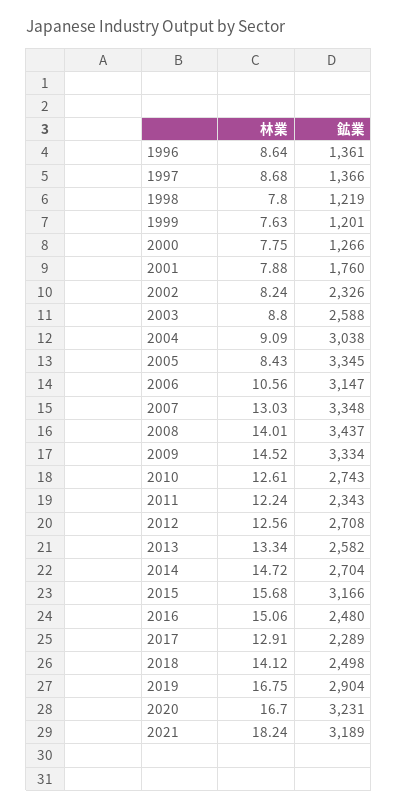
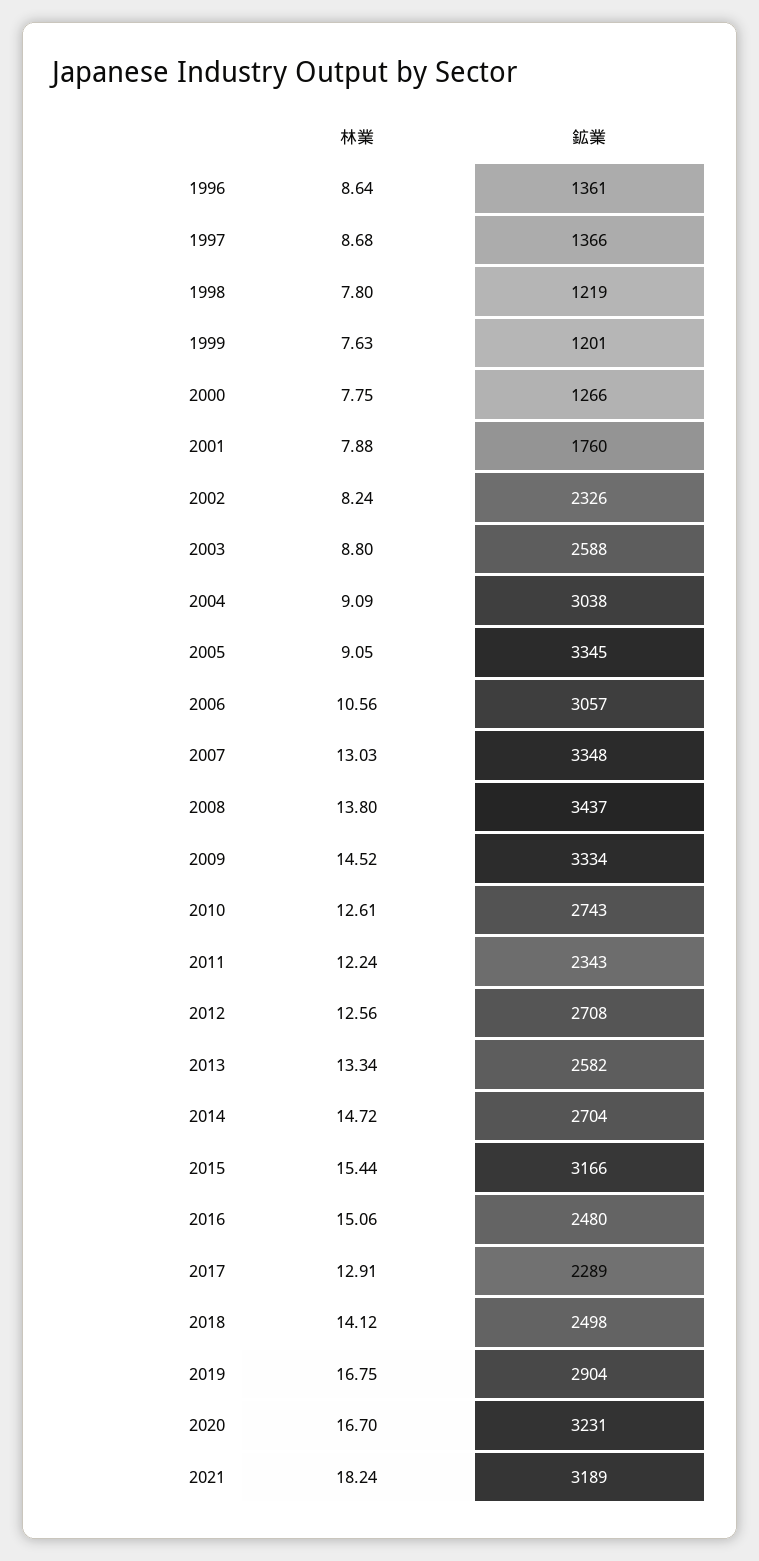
  {
    "林業": {
      "1996": 8.64,
      "1997": 8.68,
      "1998": 7.8,
      "1999": 7.63,
      "2000": 7.75,
      "2001": 7.88,
      "2002": 8.24,
      "2003": 8.8,
      "2004": 9.09,
-     "2005": 8.43,
+     "2005": 9.05,
      "2006": 10.56,
      "2007": 13.03,
-     "2008": 14.01,
+     "2008": 13.8,
      "2009": 14.52,
      "2010": 12.61,
      "2011": 12.24,
      "2012": 12.56,
      "2013": 13.34,
      "2014": 14.72,
-     "2015": 15.68,
+     "2015": 15.44,
      "2016": 15.06,
      "2017": 12.91,
      "2018": 14.12,
      "2019": 16.75,
      "2020": 16.7,
      "2021": 18.24
    },
    "鉱業": {
      "1996": 1361,
      "1997": 1366,
      "1998": 1219,
      "1999": 1201,
      "2000": 1266,
      "2001": 1760,
      "2002": 2326,
      "2003": 2588,
      "2004": 3038,
      "2005": 3345,
-     "2006": 3147,
+     "2006": 3057,
      "2007": 3348,
      "2008": 3437,
      "2009": 3334,
      "2010": 2743,
      "2011": 2343,
      "2012": 2708,
      "2013": 2582,
      "2014": 2704,
      "2015": 3166,
      "2016": 2480,
      "2017": 2289,
      "2018": 2498,
      "2019": 2904,
      "2020": 3231,
      "2021": 3189
    }
  }

